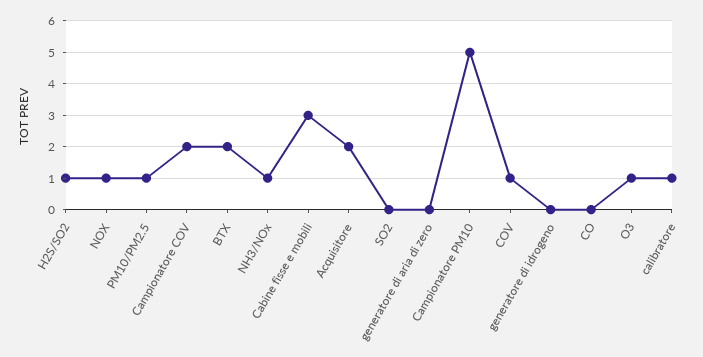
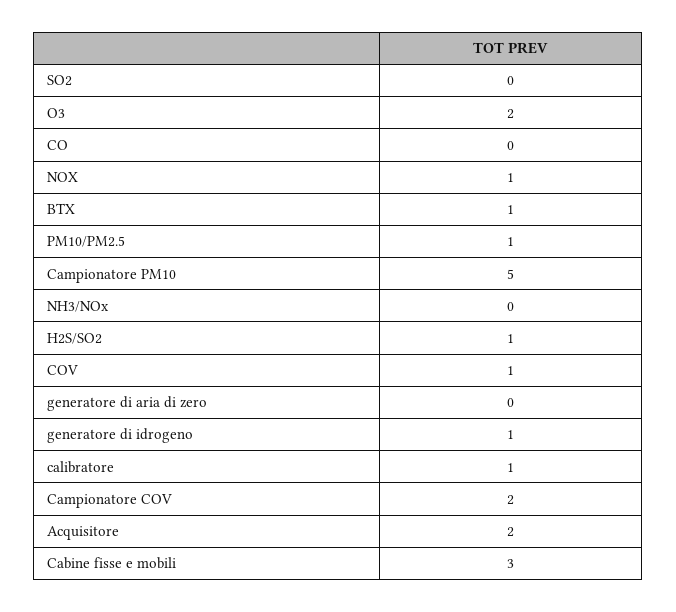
  {
    "H2S/SO2": 1,
    "NOX": 1,
    "PM10/PM2.5": 1,
    "Campionatore COV": 2,
-   "BTX": 2,
+   "BTX": 1,
-   "NH3/NOx": 1,
+   "NH3/NOx": 0,
    "Cabine fisse e mobili": 3,
    "Acquisitore": 2,
    "SO2": 0,
    "generatore di aria di zero": 0,
    "Campionatore PM10": 5,
    "COV": 1,
-   "generatore di idrogeno": 0,
+   "generatore di idrogeno": 1,
    "CO": 0,
-   "O3": 1,
+   "O3": 2,
    "calibratore": 1
  }

